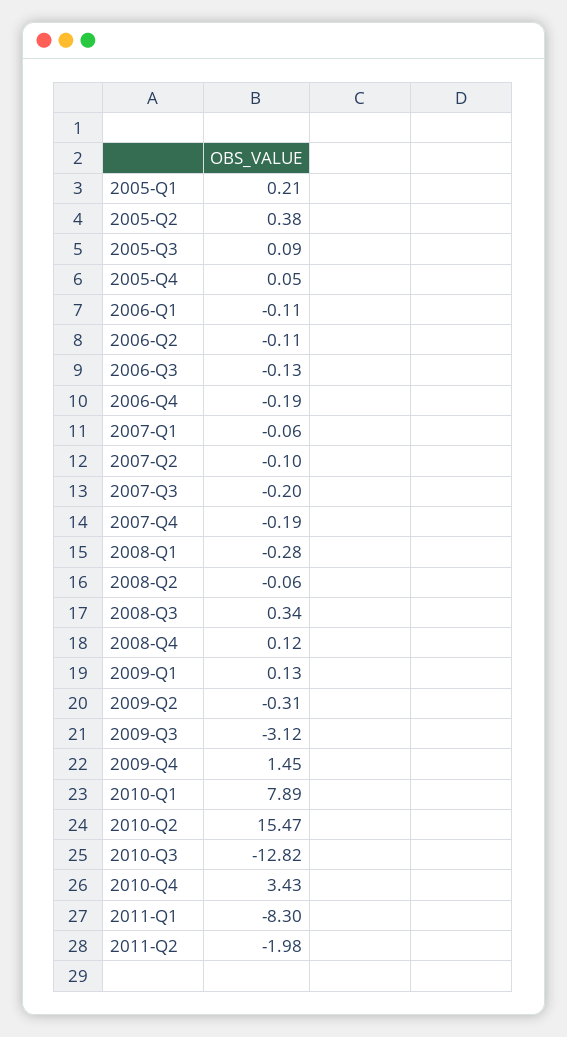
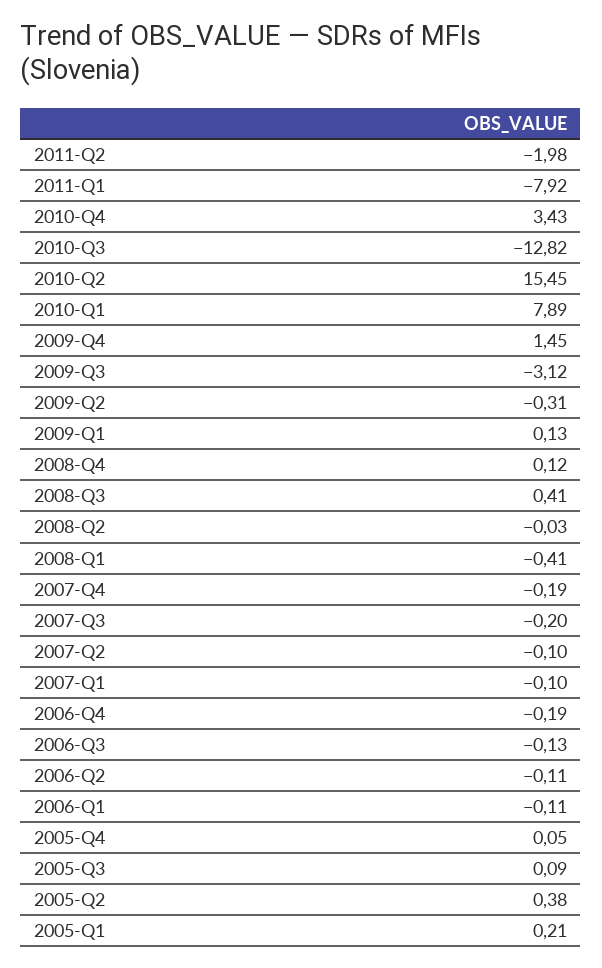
  {
    "2005-Q1": 0.21,
    "2005-Q2": 0.38,
    "2005-Q3": 0.09,
    "2005-Q4": 0.05,
    "2006-Q1": -0.11,
    "2006-Q2": -0.11,
    "2006-Q3": -0.13,
    "2006-Q4": -0.19,
-   "2007-Q1": -0.06,
+   "2007-Q1": -0.1,
    "2007-Q2": -0.1,
    "2007-Q3": -0.2,
    "2007-Q4": -0.19,
-   "2008-Q1": -0.28,
+   "2008-Q1": -0.41,
-   "2008-Q2": -0.06,
+   "2008-Q2": -0.03,
-   "2008-Q3": 0.34,
+   "2008-Q3": 0.41,
    "2008-Q4": 0.12,
    "2009-Q1": 0.13,
    "2009-Q2": -0.31,
    "2009-Q3": -3.12,
    "2009-Q4": 1.45,
    "2010-Q1": 7.89,
-   "2010-Q2": 15.47,
+   "2010-Q2": 15.45,
    "2010-Q3": -12.82,
    "2010-Q4": 3.43,
-   "2011-Q1": -8.3,
+   "2011-Q1": -7.92,
    "2011-Q2": -1.98
  }

